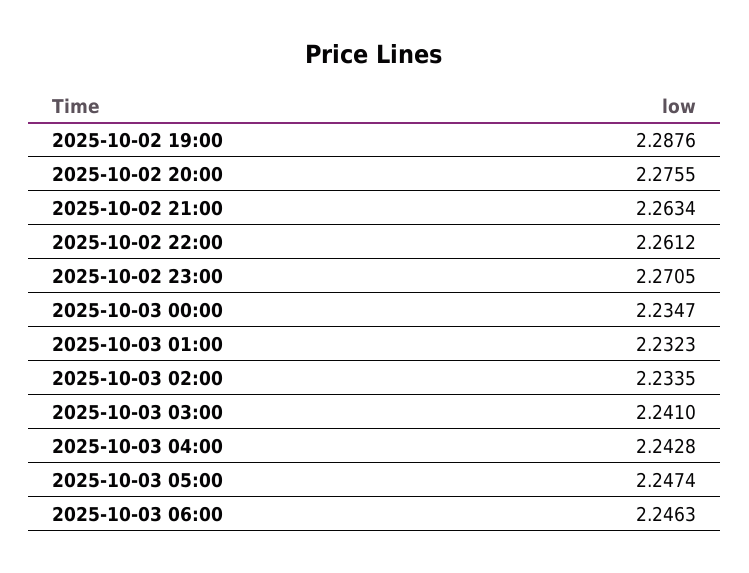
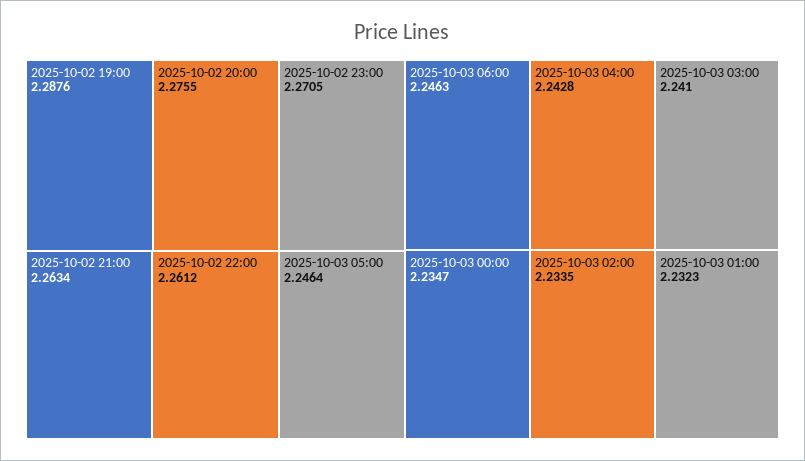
  {
    "2025-10-02 19:00": 2.2876,
    "2025-10-02 20:00": 2.2755,
    "2025-10-02 21:00": 2.2634,
    "2025-10-02 22:00": 2.2612,
    "2025-10-02 23:00": 2.2705,
    "2025-10-03 00:00": 2.2347,
    "2025-10-03 01:00": 2.2323,
    "2025-10-03 02:00": 2.2335,
    "2025-10-03 03:00": 2.241,
    "2025-10-03 04:00": 2.2428,
-   "2025-10-03 05:00": 2.2474,
+   "2025-10-03 05:00": 2.2464,
    "2025-10-03 06:00": 2.2463
  }

